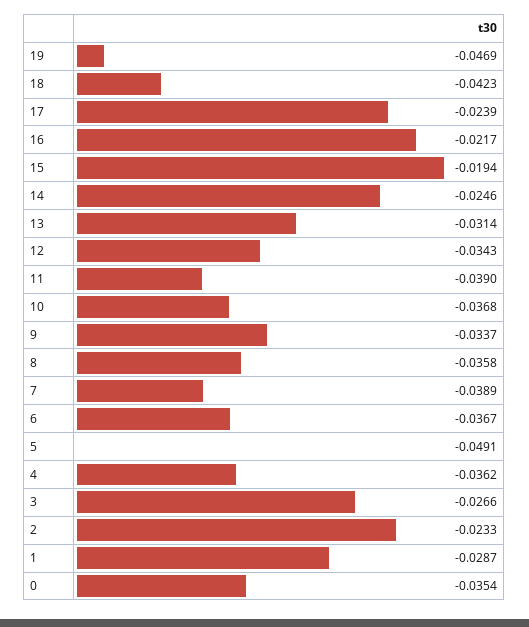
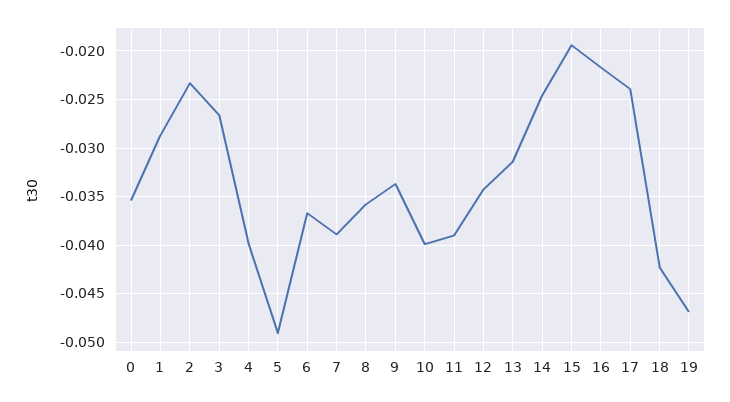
  {
    "19": -0.0469,
    "18": -0.0423,
    "17": -0.0239,
    "16": -0.0217,
    "15": -0.0194,
    "14": -0.0246,
    "13": -0.0314,
    "12": -0.0343,
    "11": -0.039,
-   "10": -0.0368,
+   "10": -0.04,
    "9": -0.0337,
    "8": -0.0358,
    "7": -0.0389,
    "6": -0.0367,
    "5": -0.0491,
-   "4": -0.0362,
+   "4": -0.04,
    "3": -0.0266,
    "2": -0.0233,
    "1": -0.0287,
    "0": -0.0354
  }

